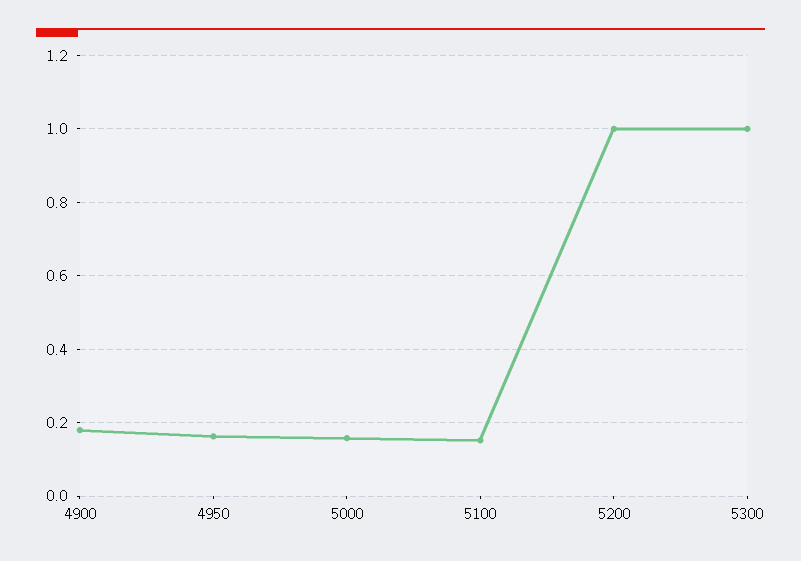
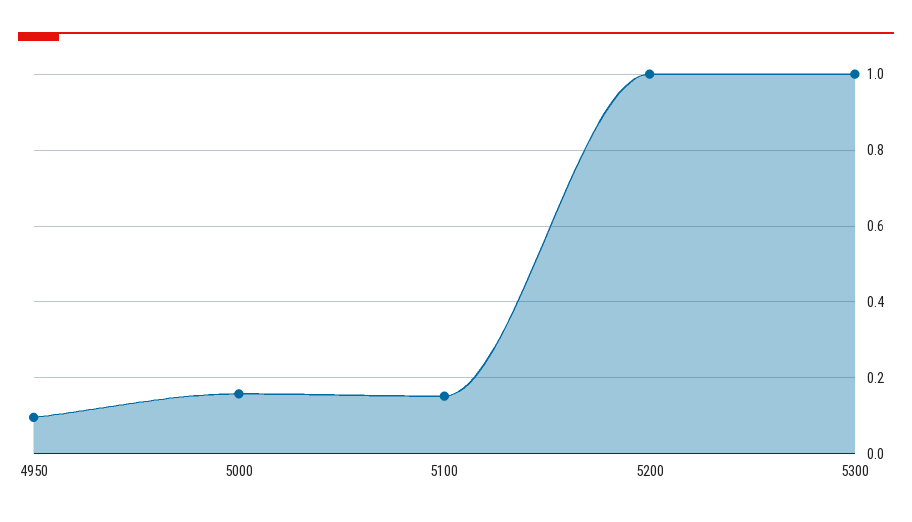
  {
-   "4900": 0.18,
-   "4950": 0.16,
+   "4950": 0.1,
    "5000": 0.16,
    "5100": 0.16,
    "5200": 1,
    "5300": 1
  }

